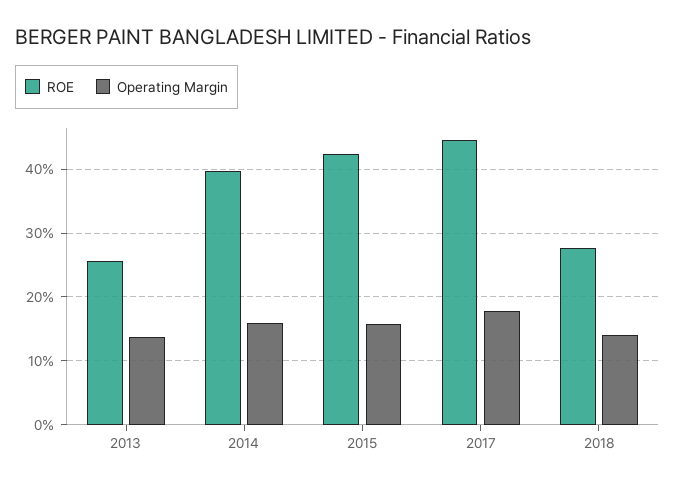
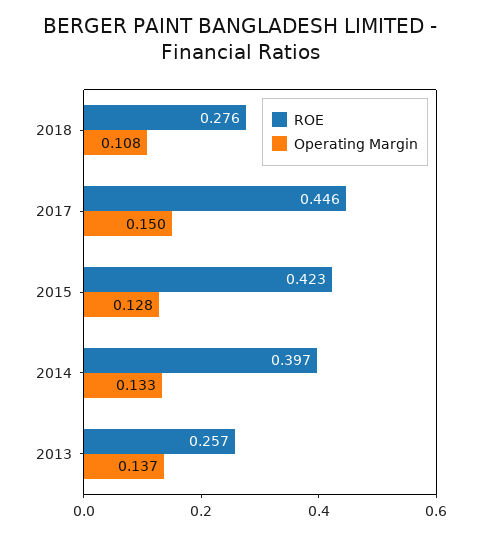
  {
    "ROE": {
      "2013": 0.257,
      "2014": 0.397,
      "2015": 0.423,
      "2017": 0.446,
      "2018": 0.276
    },
    "Operating Margin": {
      "2013": 0.137,
-     "2014": 0.16,
+     "2014": 0.133,
-     "2015": 0.16,
+     "2015": 0.128,
-     "2017": 0.18,
+     "2017": 0.15,
-     "2018": 0.14
+     "2018": 0.108
    }
  }

